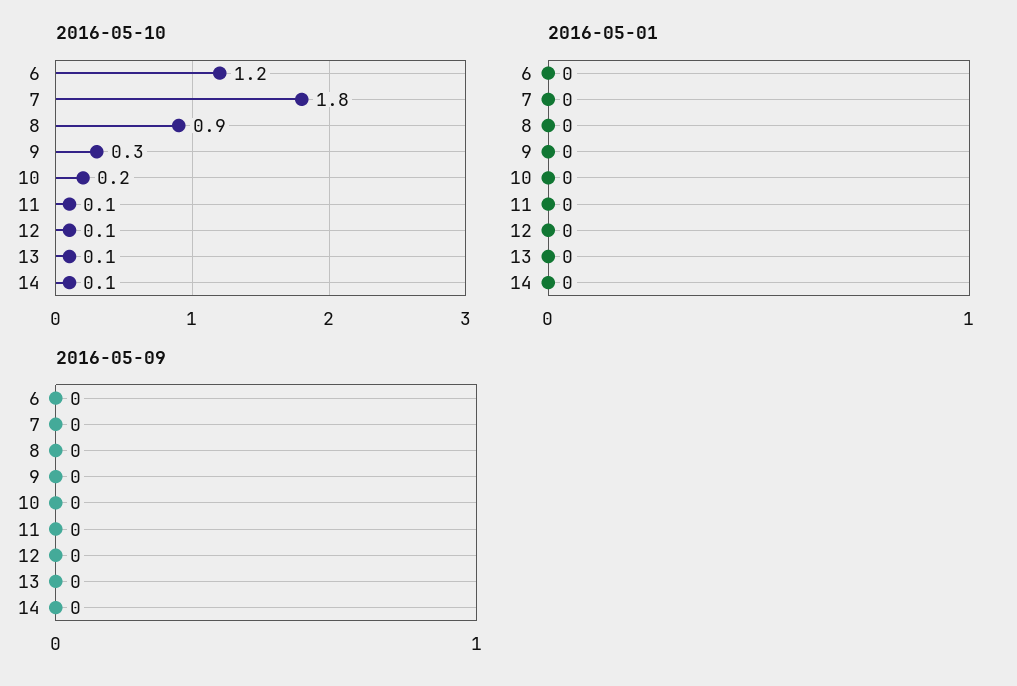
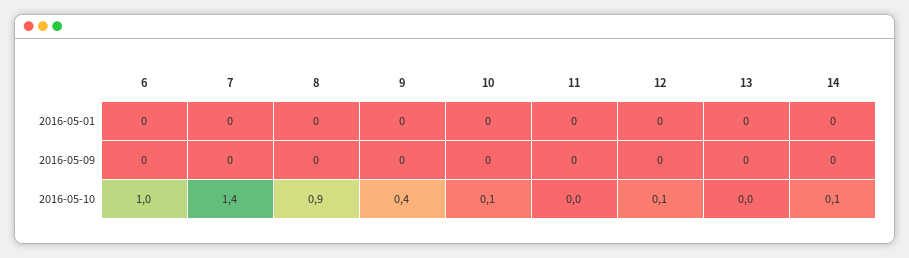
  {
    "2016-05-10": {
-     "6": 1.2,
+     "6": 1,
-     "7": 1.8,
+     "7": 1.4,
      "8": 0.9,
-     "9": 0.3,
+     "9": 0.4,
-     "10": 0.2,
+     "10": 0.1,
-     "11": 0.1,
+     "11": 0,
      "12": 0.1,
-     "13": 0.1,
+     "13": 0,
      "14": 0.1
    },
    "2016-05-01": {
      "6": 0,
      "7": 0,
      "8": 0,
      "9": 0,
      "10": 0,
      "11": 0,
      "12": 0,
      "13": 0,
      "14": 0
    },
    "2016-05-09": {
      "6": 0,
      "7": 0,
      "8": 0,
      "9": 0,
      "10": 0,
      "11": 0,
      "12": 0,
      "13": 0,
      "14": 0
    }
  }

